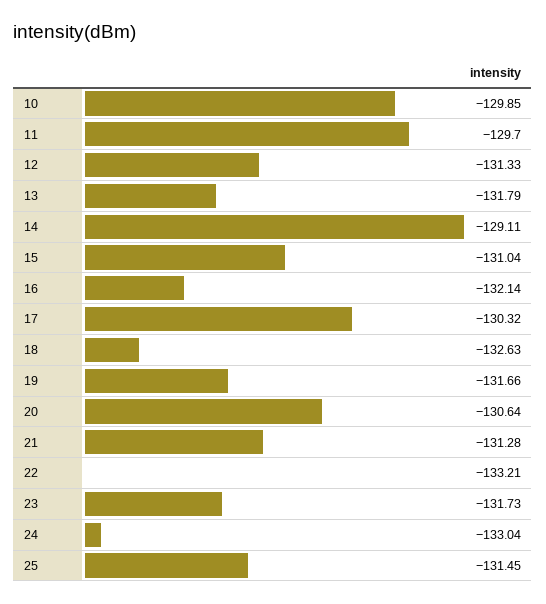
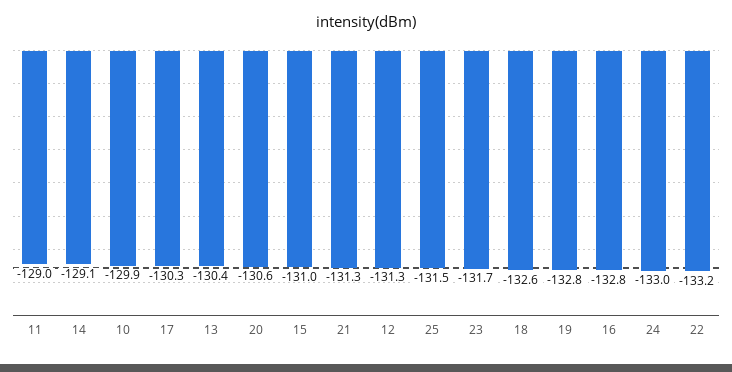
  {
    "10": -129.85,
-   "11": -129.7,
+   "11": -129,
    "12": -131.33,
-   "13": -131.79,
+   "13": -130.4,
    "14": -129.11,
    "15": -131.04,
-   "16": -132.14,
+   "16": -132.8,
    "17": -130.32,
    "18": -132.63,
-   "19": -131.66,
+   "19": -132.8,
    "20": -130.64,
    "21": -131.28,
    "22": -133.21,
    "23": -131.73,
    "24": -133.04,
    "25": -131.45
  }

